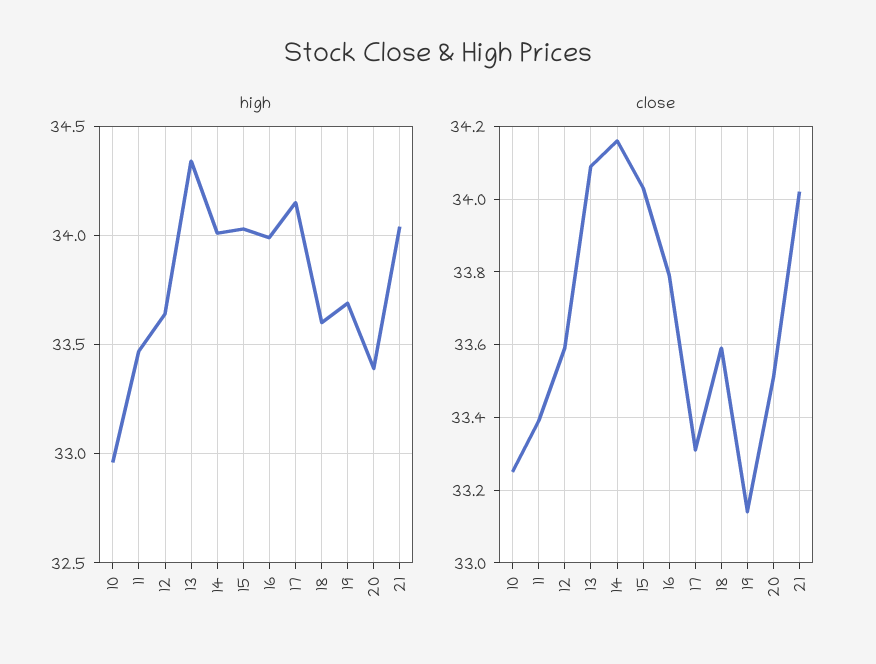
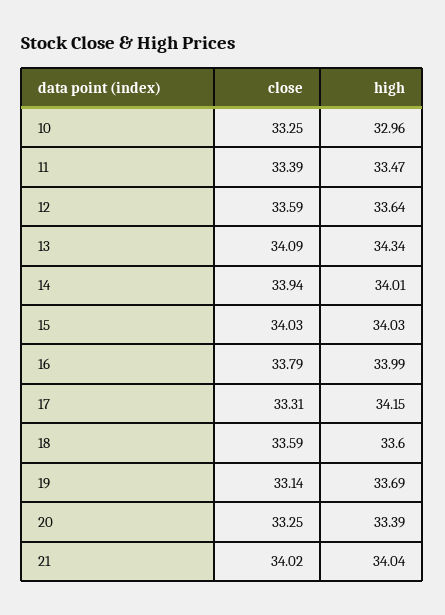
  {
    "high": {
      "10": 32.96,
      "11": 33.47,
      "12": 33.64,
      "13": 34.34,
      "14": 34.01,
      "15": 34.03,
      "16": 33.99,
      "17": 34.15,
      "18": 33.6,
      "19": 33.69,
      "20": 33.39,
      "21": 34.04
    },
    "close": {
      "10": 33.25,
      "11": 33.39,
      "12": 33.59,
      "13": 34.09,
-     "14": 34.15,
+     "14": 33.94,
      "15": 34.03,
      "16": 33.79,
      "17": 33.31,
      "18": 33.59,
      "19": 33.14,
-     "20": 33.5,
+     "20": 33.25,
      "21": 34.02
    }
  }

